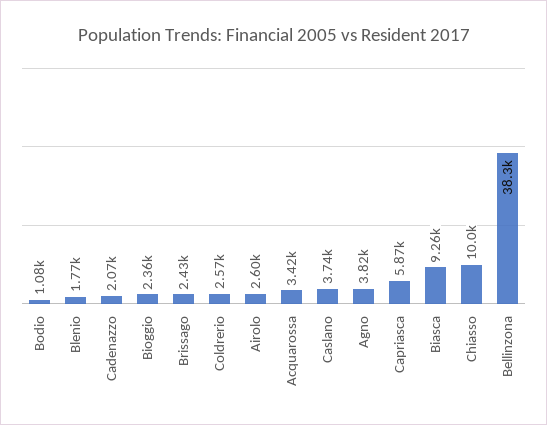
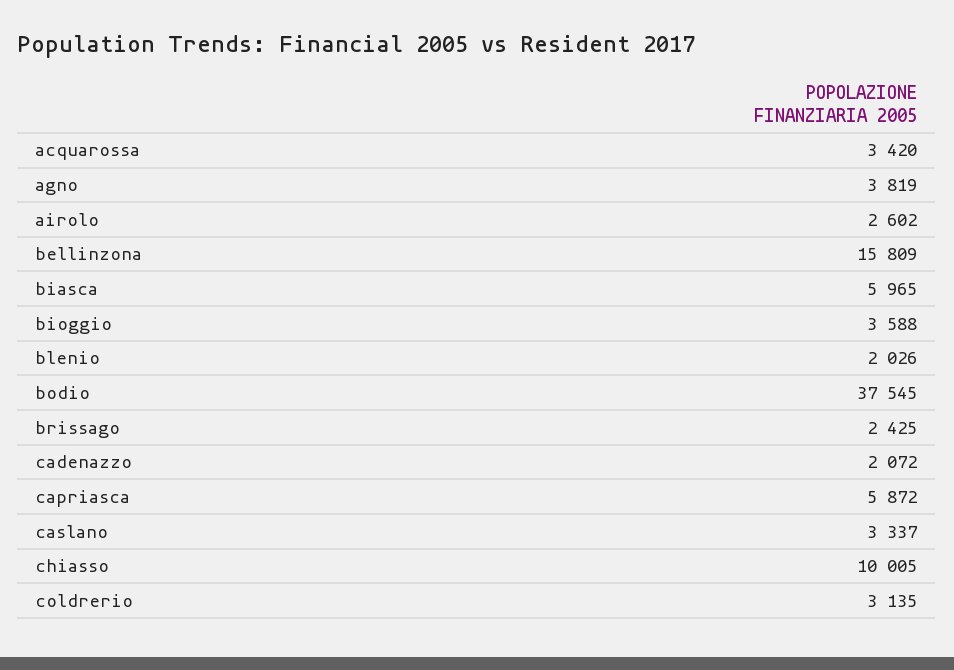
  {
-   "Bodio": 1080,
+   "Bodio": 37545,
-   "Blenio": 1770,
+   "Blenio": 2026,
    "Cadenazzo": 2072,
-   "Bioggio": 2360,
+   "Bioggio": 3588,
    "Brissago": 2425,
-   "Coldrerio": 2570,
+   "Coldrerio": 3135,
    "Airolo": 2602,
    "Acquarossa": 3420,
-   "Caslano": 3740,
+   "Caslano": 3337,
    "Agno": 3819,
    "Capriasca": 5872,
-   "Biasca": 9260,
+   "Biasca": 5965,
    "Chiasso": 10005,
-   "Bellinzona": 38300
+   "Bellinzona": 15809
  }

